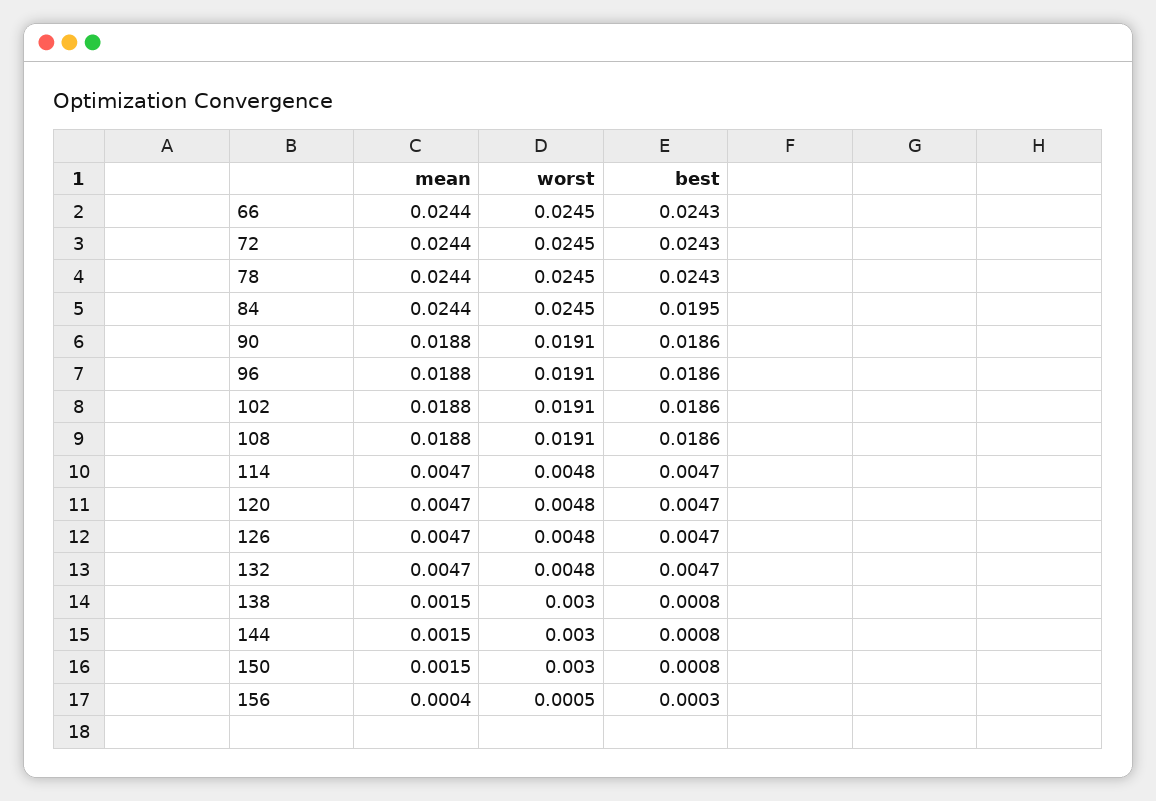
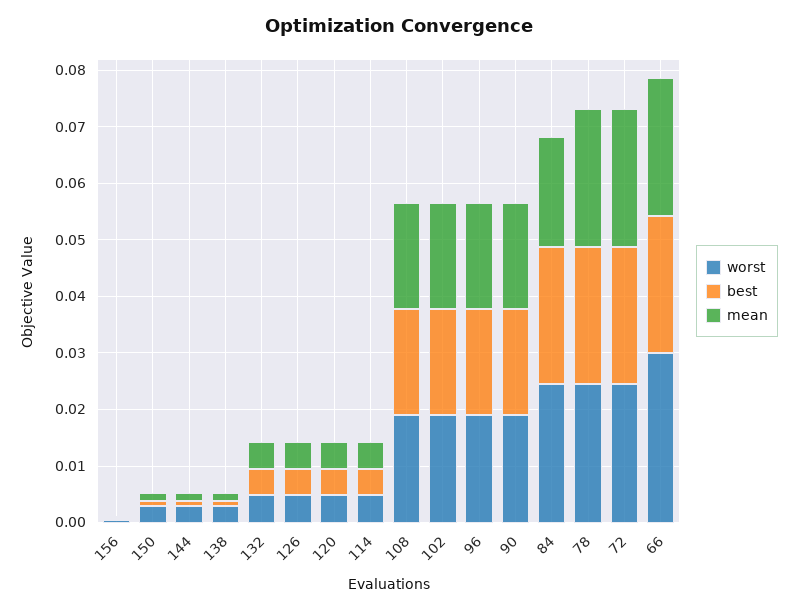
  {
    "mean": {
      "66": 0.0244,
      "72": 0.0244,
      "78": 0.0244,
-     "84": 0.0244,
+     "84": 0.02,
      "90": 0.0188,
      "96": 0.0188,
      "102": 0.0188,
      "108": 0.0188,
      "114": 0.0047,
      "120": 0.0047,
      "126": 0.0047,
      "132": 0.0047,
      "138": 0.0015,
      "144": 0.0015,
      "150": 0.0015,
      "156": 0.0004
    },
    "worst": {
-     "66": 0.0245,
+     "66": 0.03,
      "72": 0.0245,
      "78": 0.0245,
      "84": 0.0245,
      "90": 0.0191,
      "96": 0.0191,
      "102": 0.0191,
      "108": 0.0191,
      "114": 0.0048,
      "120": 0.0048,
      "126": 0.0048,
      "132": 0.0048,
      "138": 0.003,
      "144": 0.003,
      "150": 0.003,
      "156": 0.0005
    },
    "best": {
      "66": 0.0243,
      "72": 0.0243,
      "78": 0.0243,
-     "84": 0.0195,
+     "84": 0.024,
      "90": 0.0186,
      "96": 0.0186,
      "102": 0.0186,
      "108": 0.0186,
      "114": 0.0047,
      "120": 0.0047,
      "126": 0.0047,
      "132": 0.0047,
      "138": 0.0008,
      "144": 0.0008,
      "150": 0.0008,
      "156": 0.0003
    }
  }

